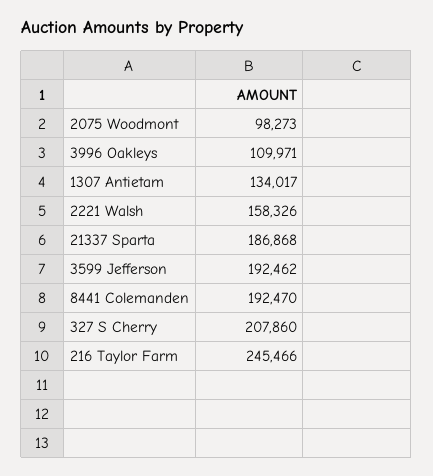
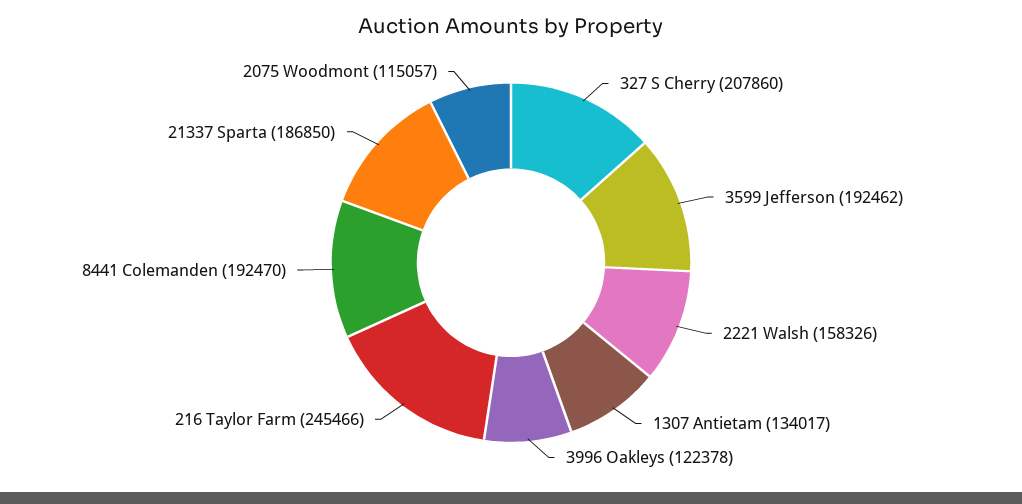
  {
-   "2075 Woodmont": 98273,
+   "2075 Woodmont": 115057,
-   "3996 Oakleys": 109971,
+   "3996 Oakleys": 122378,
    "1307 Antietam": 134017,
    "2221 Walsh": 158326,
-   "21337 Sparta": 186868,
+   "21337 Sparta": 186850,
    "3599 Jefferson": 192462,
    "8441 Colemanden": 192470,
    "327 S Cherry": 207860,
    "216 Taylor Farm": 245466
  }

